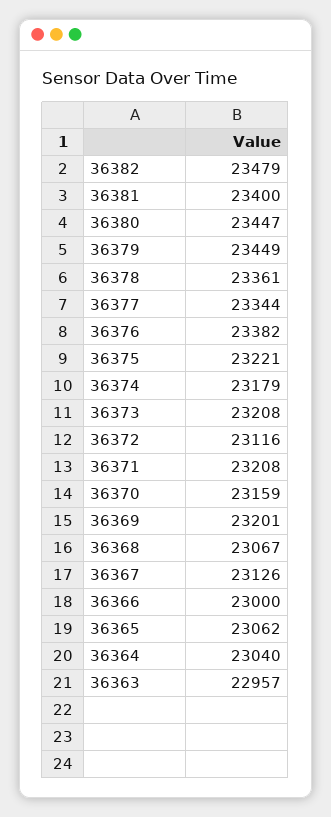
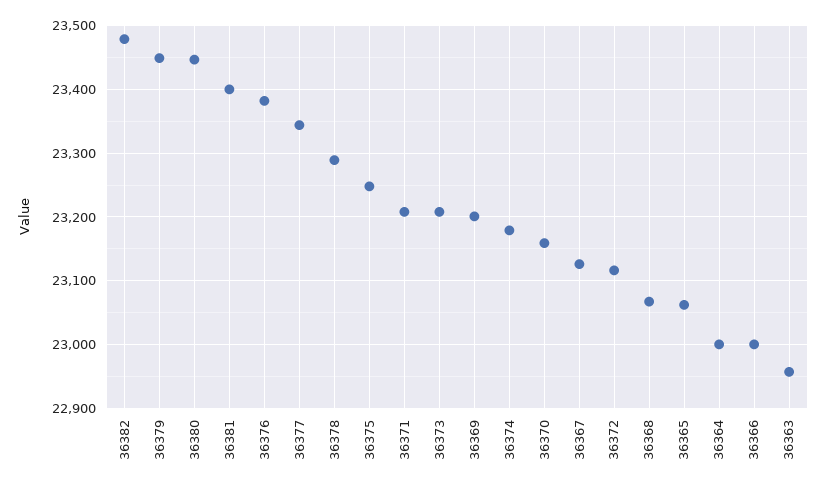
  {
    "36382": 23479,
    "36381": 23400,
    "36380": 23447,
    "36379": 23449,
-   "36378": 23361,
+   "36378": 23290,
    "36377": 23344,
    "36376": 23382,
-   "36375": 23221,
+   "36375": 23250,
    "36374": 23179,
    "36373": 23208,
    "36372": 23116,
    "36371": 23208,
    "36370": 23159,
    "36369": 23201,
    "36368": 23067,
    "36367": 23126,
    "36366": 23000,
    "36365": 23062,
-   "36364": 23040,
+   "36364": 23000,
    "36363": 22957
  }

